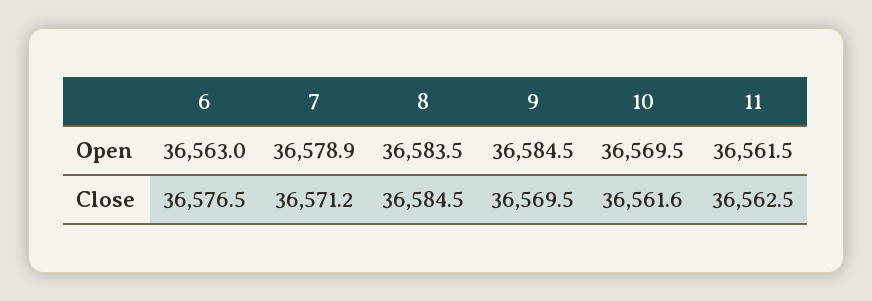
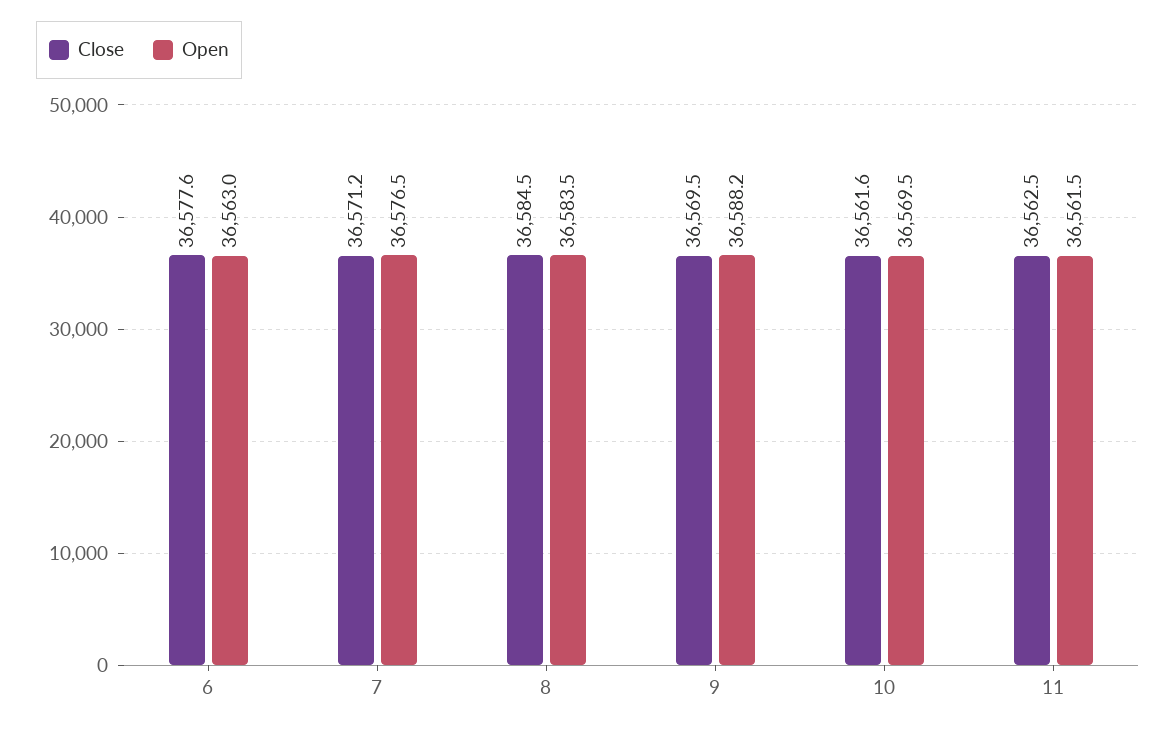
  {
    "Open": {
      "6": 36563,
-     "7": 36578.9,
+     "7": 36576.5,
      "8": 36583.5,
-     "9": 36584.5,
+     "9": 36588.2,
      "10": 36569.5,
      "11": 36561.5
    },
    "Close": {
-     "6": 36576.5,
+     "6": 36577.6,
      "7": 36571.2,
      "8": 36584.5,
      "9": 36569.5,
      "10": 36561.6,
      "11": 36562.5
    }
  }

